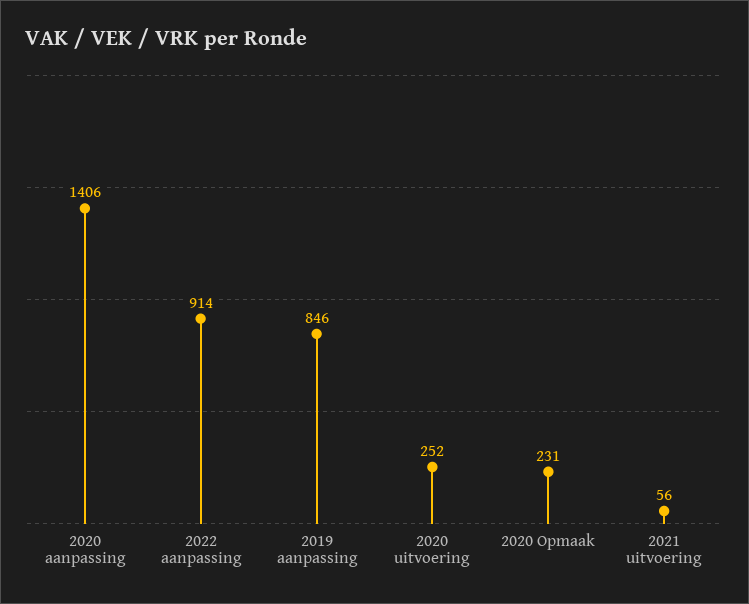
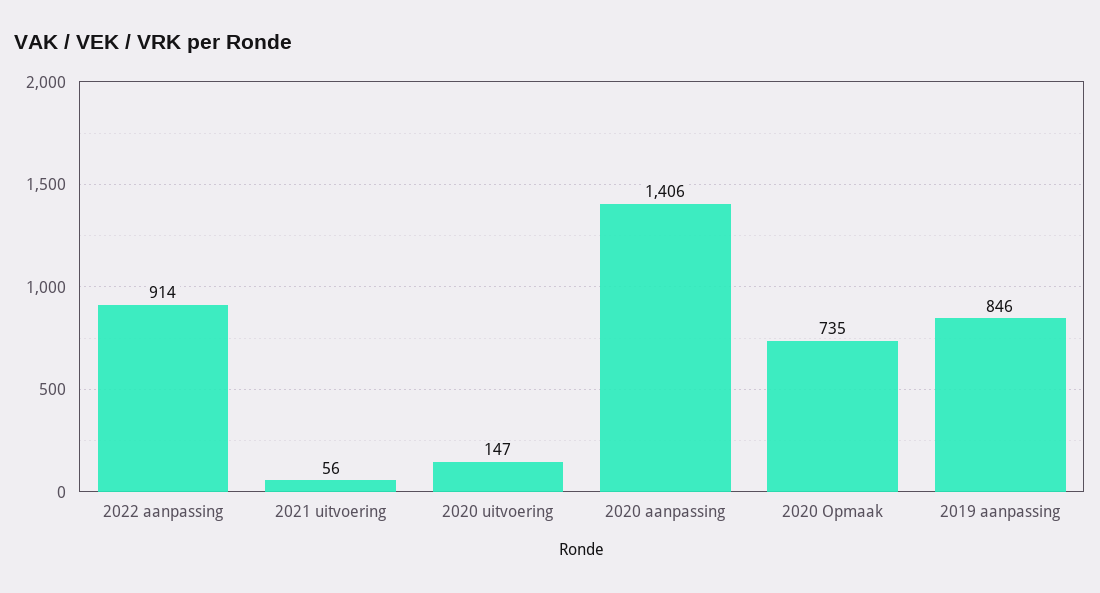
  {
    "2020 aanpassing": 1406,
    "2022 aanpassing": 914,
    "2019 aanpassing": 846,
-   "2020 uitvoering": 252,
+   "2020 uitvoering": 147,
-   "2020 Opmaak": 231,
+   "2020 Opmaak": 735,
    "2021 uitvoering": 56
  }

